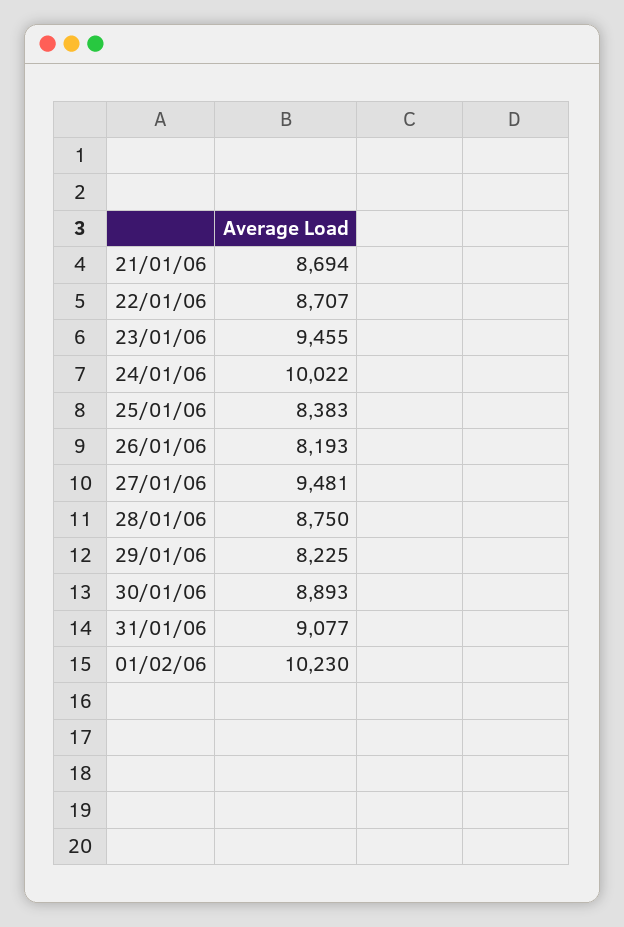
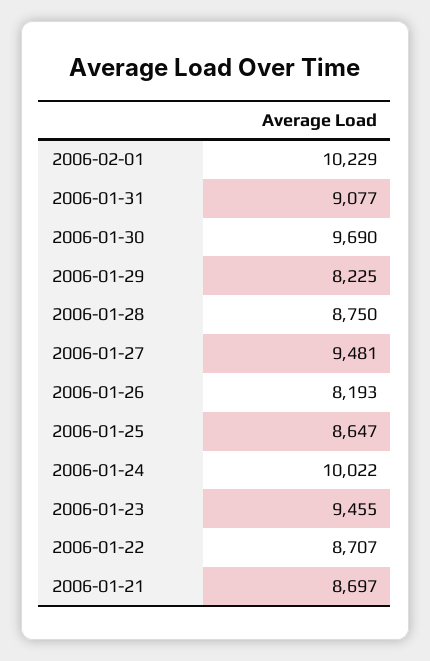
  {
-   "21/01/06": 8694,
+   "21/01/06": 8697,
    "22/01/06": 8707,
    "23/01/06": 9455,
    "24/01/06": 10022,
-   "25/01/06": 8383,
+   "25/01/06": 8647,
    "26/01/06": 8193,
    "27/01/06": 9481,
    "28/01/06": 8750,
    "29/01/06": 8225,
-   "30/01/06": 8893,
+   "30/01/06": 9690,
    "31/01/06": 9077,
-   "01/02/06": 10230
+   "01/02/06": 10229
  }

